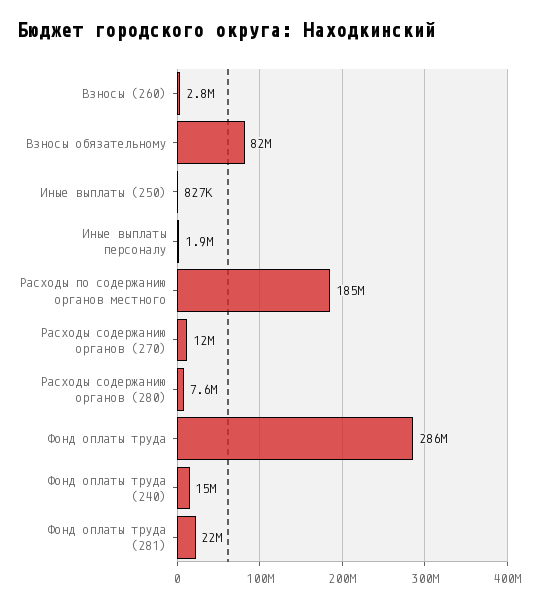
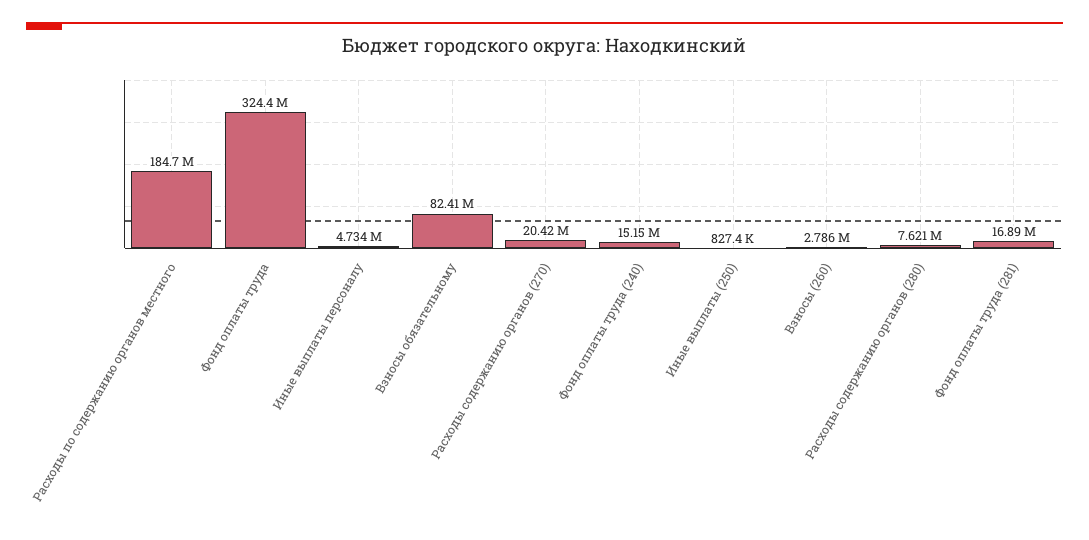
  {
    "Взносы (260)": 2786000,
    "Взносы обязательному": 82410000,
    "Иные выплаты (250)": 827400,
-   "Иные выплаты персоналу": 1900000,
+   "Иные выплаты персоналу": 4734000,
    "Расходы по содержанию органов местного": 184700000,
-   "Расходы содержанию органов (270)": 12000000,
+   "Расходы содержанию органов (270)": 20420000,
    "Расходы содержанию органов (280)": 7621000,
-   "Фонд оплаты труда": 286000000,
+   "Фонд оплаты труда": 324400000,
    "Фонд оплаты труда (240)": 15150000,
-   "Фонд оплаты труда (281)": 22000000
+   "Фонд оплаты труда (281)": 16890000
  }

